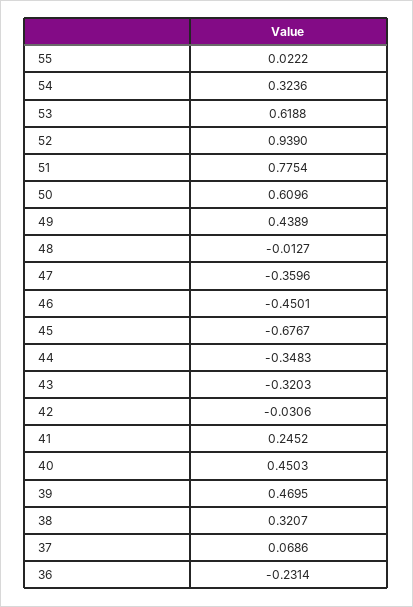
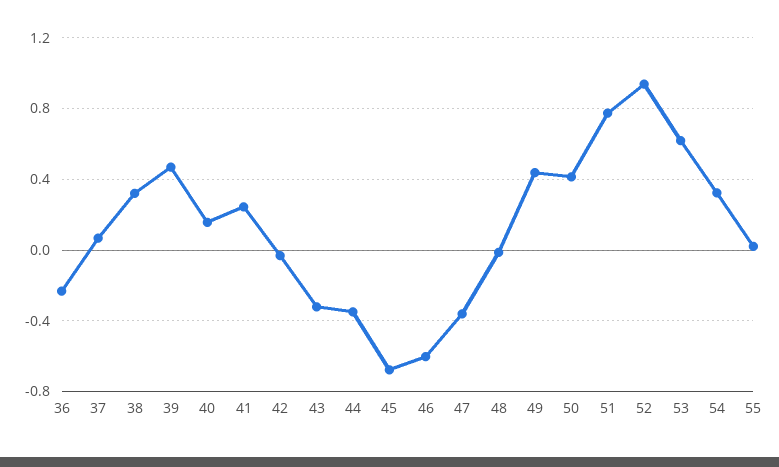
  {
    "55": 0.0222,
    "54": 0.3236,
    "53": 0.6188,
    "52": 0.939,
    "51": 0.7754,
-   "50": 0.6096,
+   "50": 0.4,
    "49": 0.4389,
    "48": -0.0127,
    "47": -0.3596,
-   "46": -0.4501,
+   "46": -0.6,
    "45": -0.6767,
    "44": -0.3483,
    "43": -0.3203,
    "42": -0.0306,
    "41": 0.2452,
-   "40": 0.4503,
+   "40": 0.15,
    "39": 0.4695,
    "38": 0.3207,
    "37": 0.0686,
    "36": -0.2314
  }

